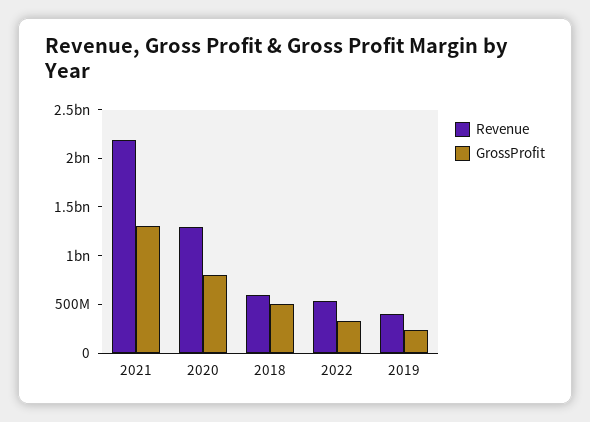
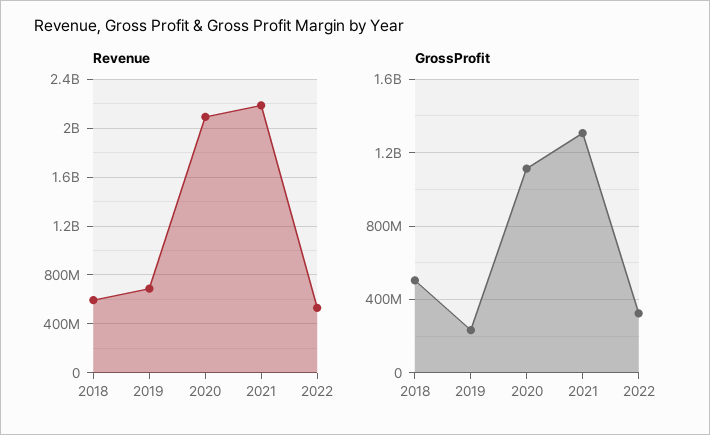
  {
    "Revenue": {
      "2021": 2200000000,
-     "2020": 1300000000,
+     "2020": 2100000000,
      "2018": 600000000,
      "2022": 550000000,
-     "2019": 400000000
+     "2019": 700000000
    },
    "GrossProfit": {
      "2021": 1300000000,
-     "2020": 800000000,
+     "2020": 1100000000,
      "2018": 500000000,
      "2022": 300000000,
      "2019": 250000000
    }
  }

